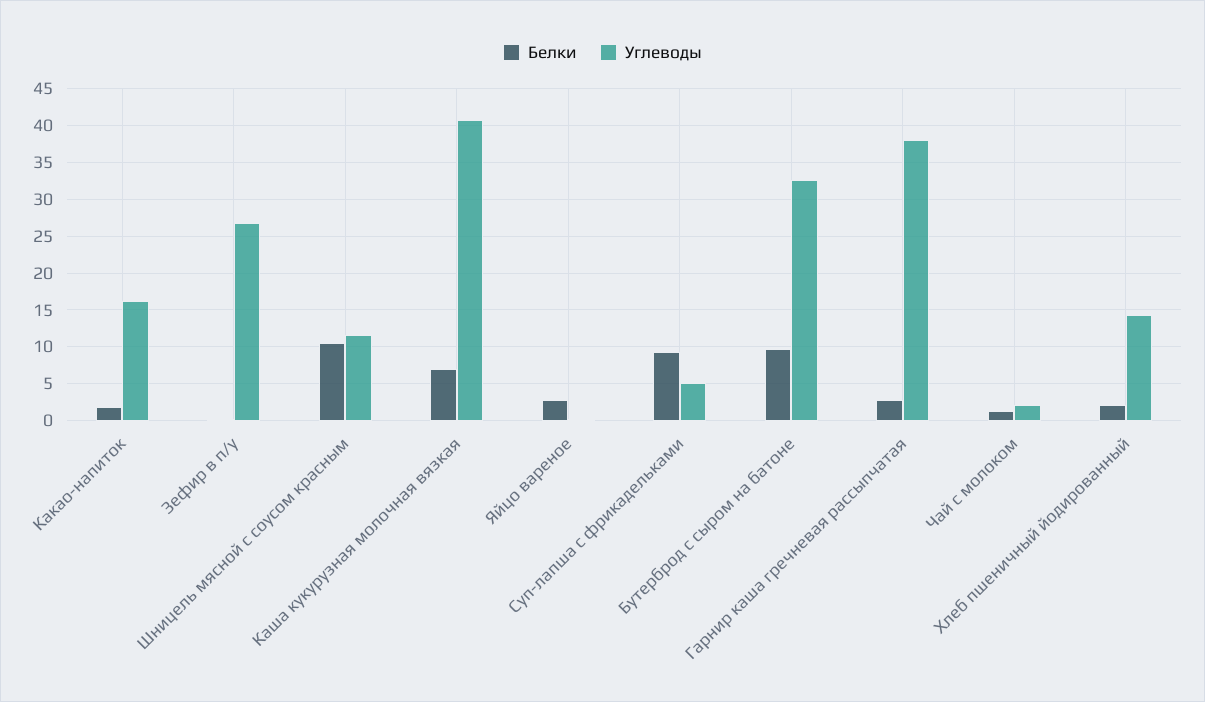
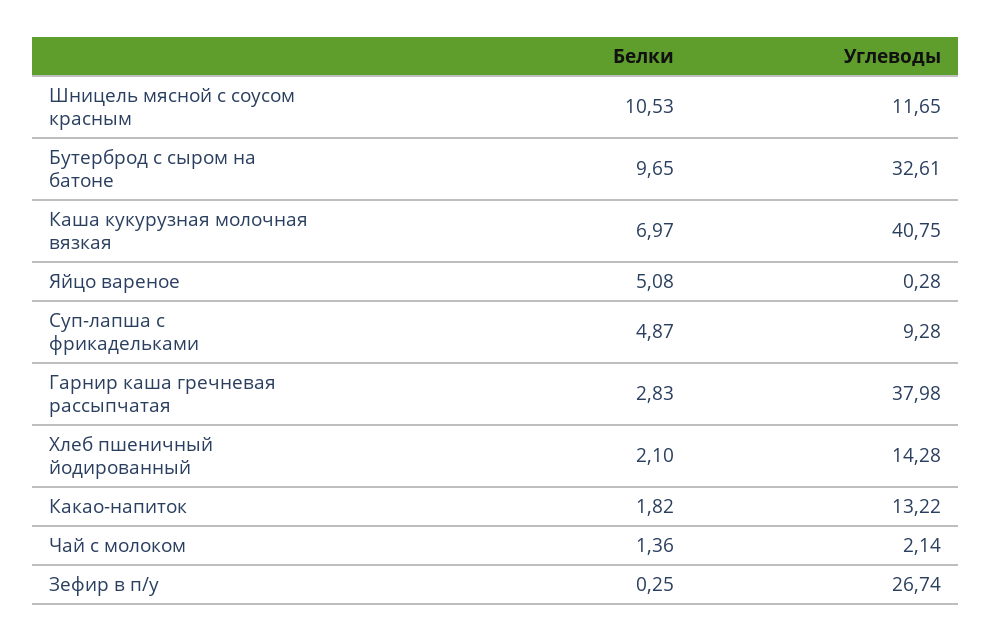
  {
    "Белки": {
      "Какао-напиток": 1.82,
      "Зефир в п/у": 0.25,
      "Шницель мясной с соусом красным": 10.53,
      "Каша кукурузная молочная вязкая": 6.97,
-     "Яйцо вареное": 3,
+     "Яйцо вареное": 5.08,
-     "Суп-лапша с фрикадельками": 9,
+     "Суп-лапша с фрикадельками": 4.87,
      "Бутерброд с сыром на батоне": 9.65,
      "Гарнир каша гречневая рассыпчатая": 2.83,
      "Чай с молоком": 1.36,
      "Хлеб пшеничный йодированный": 2.1
    },
    "Углеводы": {
-     "Какао-напиток": 16,
+     "Какао-напиток": 13.22,
      "Зефир в п/у": 26.74,
      "Шницель мясной с соусом красным": 11.65,
      "Каша кукурузная молочная вязкая": 40.75,
      "Яйцо вареное": 0.28,
-     "Суп-лапша с фрикадельками": 5,
+     "Суп-лапша с фрикадельками": 9.28,
      "Бутерброд с сыром на батоне": 32.61,
      "Гарнир каша гречневая рассыпчатая": 37.98,
      "Чай с молоком": 2.14,
      "Хлеб пшеничный йодированный": 14.28
    }
  }

